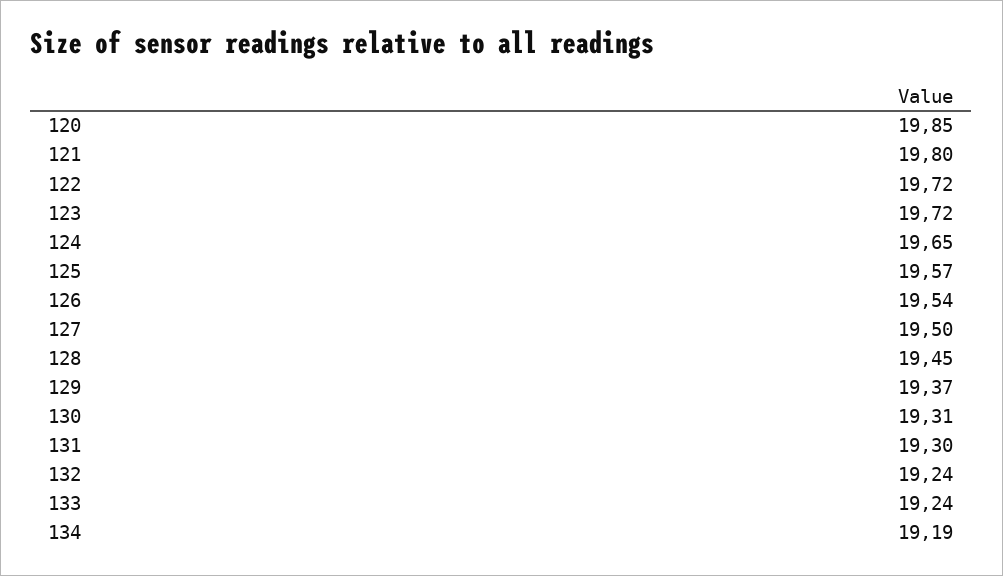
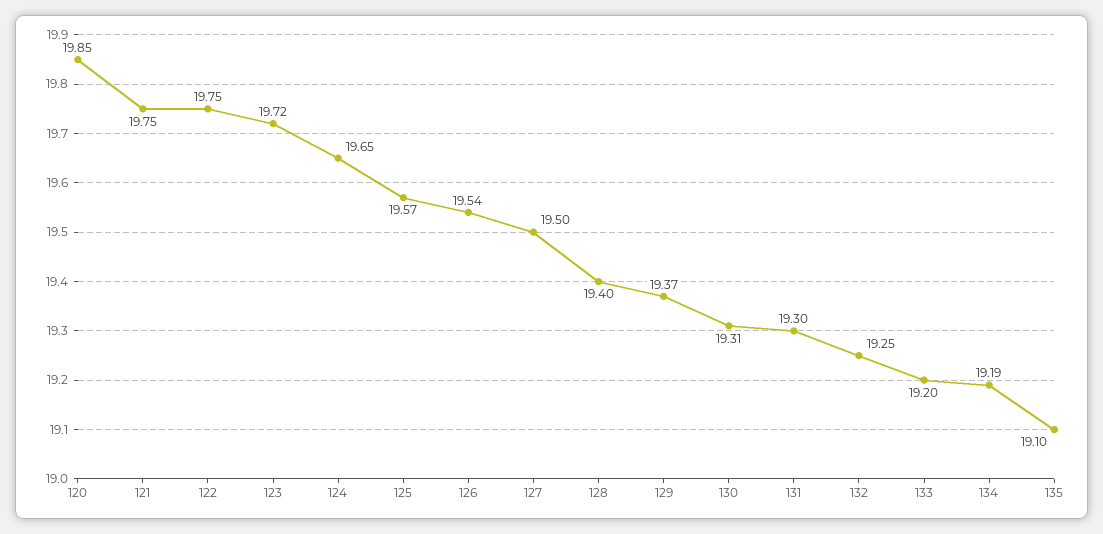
  {
    "120": 19.85,
-   "121": 19.8,
+   "121": 19.75,
-   "122": 19.72,
+   "122": 19.75,
    "123": 19.72,
    "124": 19.65,
    "125": 19.57,
    "126": 19.54,
    "127": 19.5,
-   "128": 19.45,
+   "128": 19.4,
    "129": 19.37,
    "130": 19.31,
    "131": 19.3,
-   "132": 19.24,
+   "132": 19.25,
-   "133": 19.24,
+   "133": 19.2,
-   "134": 19.19
+   "134": 19.19,
+   "135": 19.1
  }

